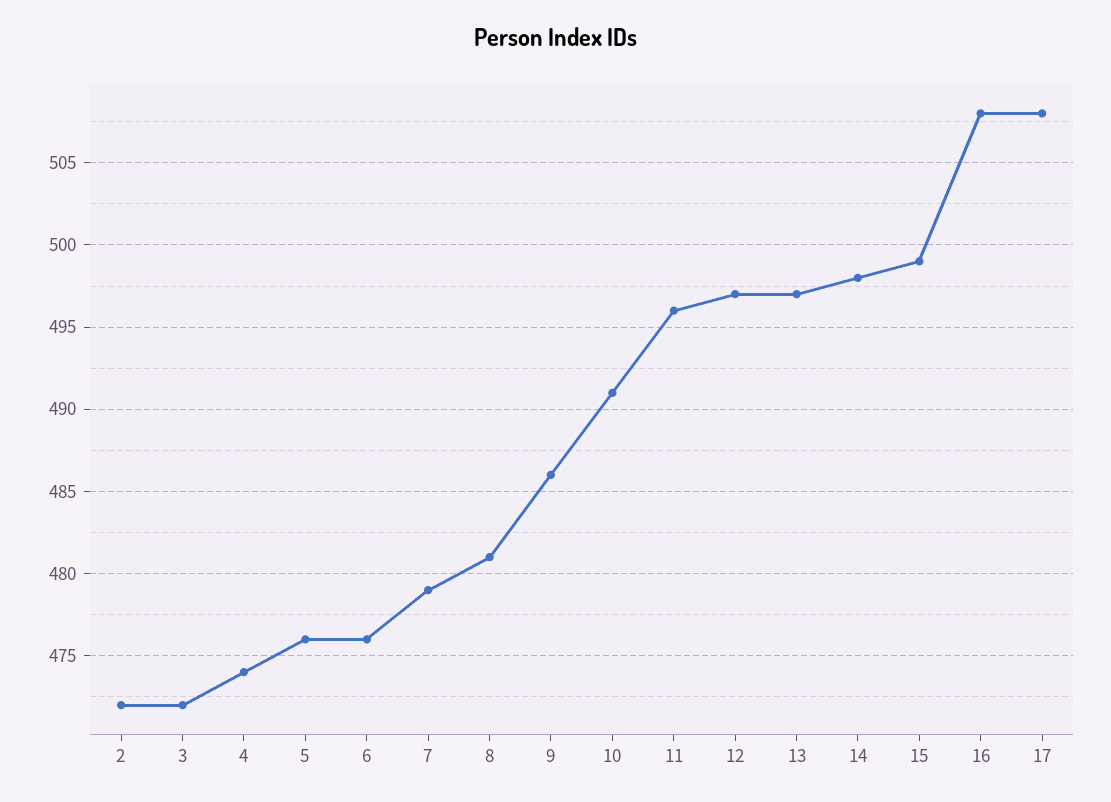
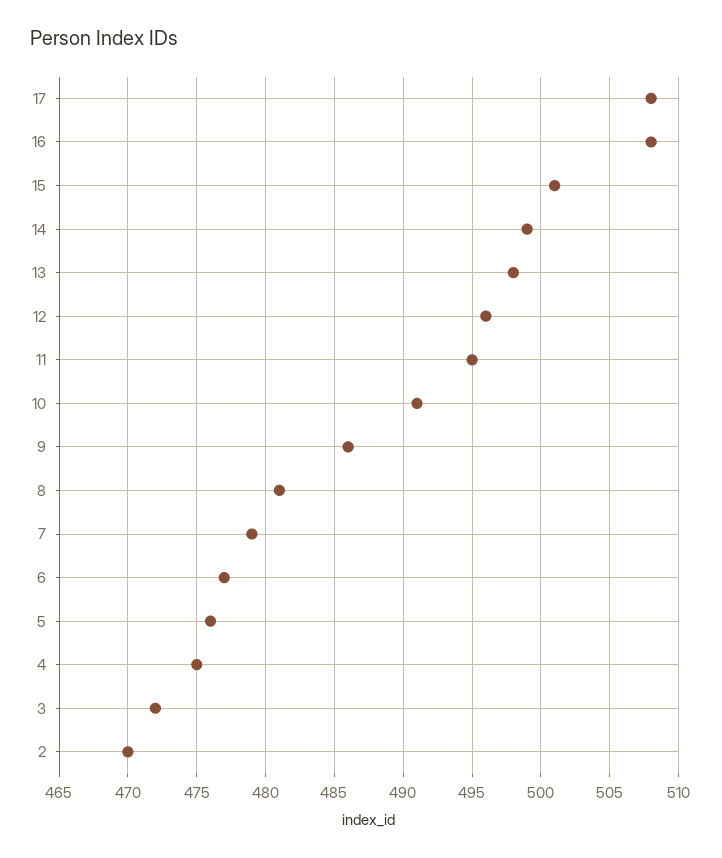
  {
-   "2": 472,
+   "2": 470,
    "3": 472,
-   "4": 474,
+   "4": 475,
    "5": 476,
-   "6": 476,
+   "6": 477,
    "7": 479,
    "8": 481,
    "9": 486,
    "10": 491,
-   "11": 496,
+   "11": 495,
-   "12": 497,
+   "12": 496,
-   "13": 497,
+   "13": 498,
-   "14": 498,
+   "14": 499,
-   "15": 499,
+   "15": 501,
    "16": 508,
    "17": 508
  }

